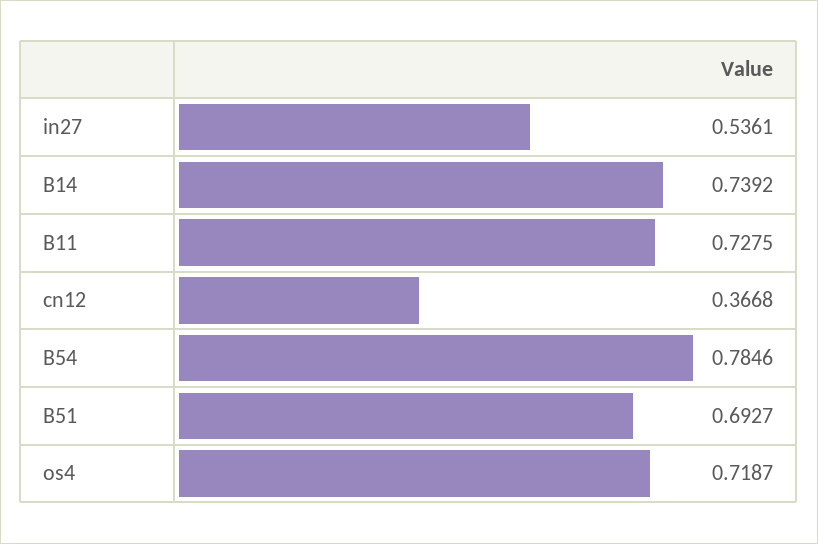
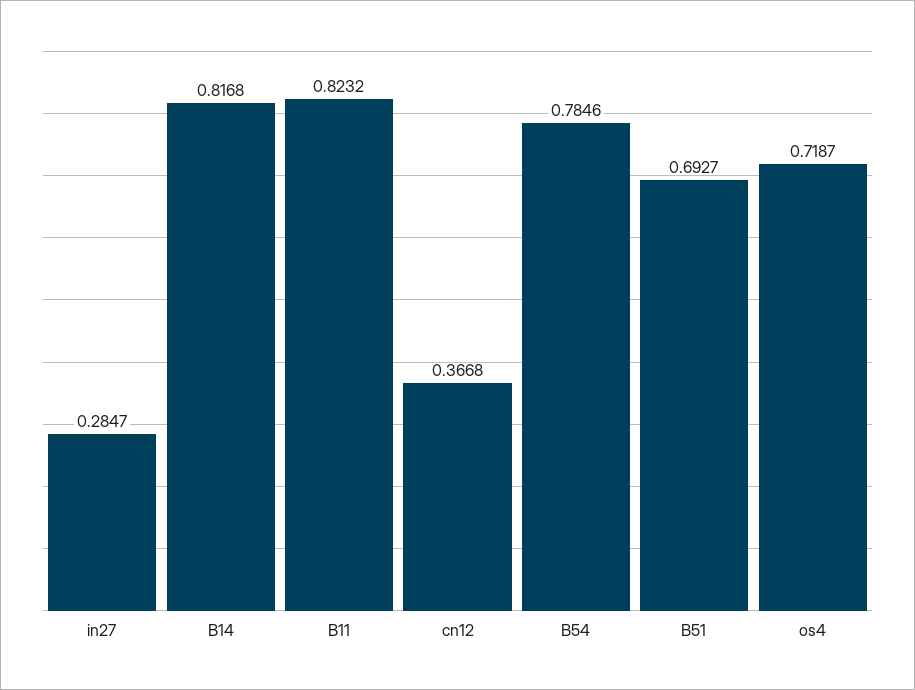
  {
-   "in27": 0.5361,
+   "in27": 0.2847,
-   "B14": 0.7392,
+   "B14": 0.8168,
-   "B11": 0.7275,
+   "B11": 0.8232,
    "cn12": 0.3668,
    "B54": 0.7846,
    "B51": 0.6927,
    "os4": 0.7187
  }

